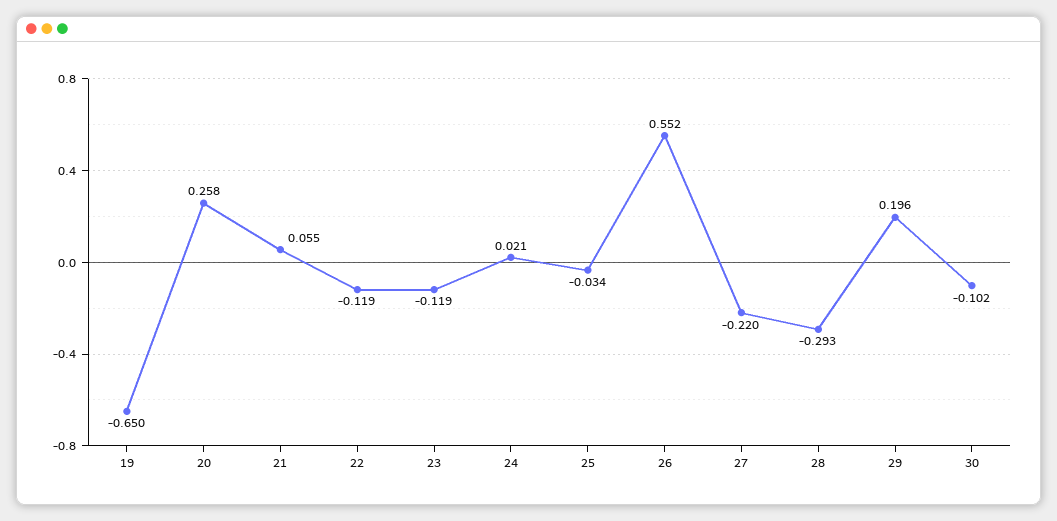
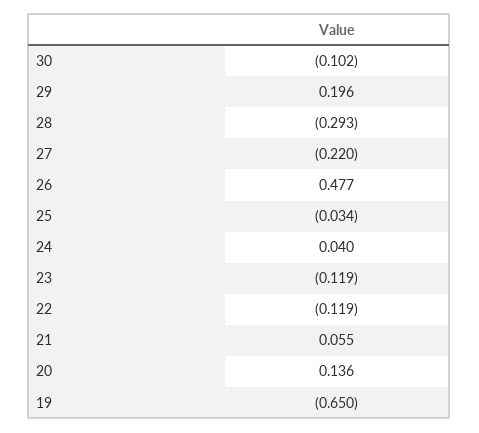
  {
    "19": -0.65,
-   "20": 0.258,
+   "20": 0.136,
    "21": 0.055,
    "22": -0.119,
    "23": -0.119,
-   "24": 0.021,
+   "24": 0.04,
    "25": -0.034,
-   "26": 0.552,
+   "26": 0.477,
    "27": -0.22,
    "28": -0.293,
    "29": 0.196,
    "30": -0.102
  }

